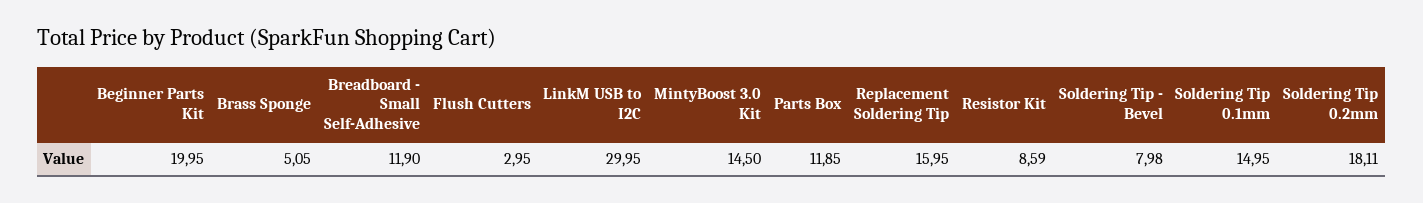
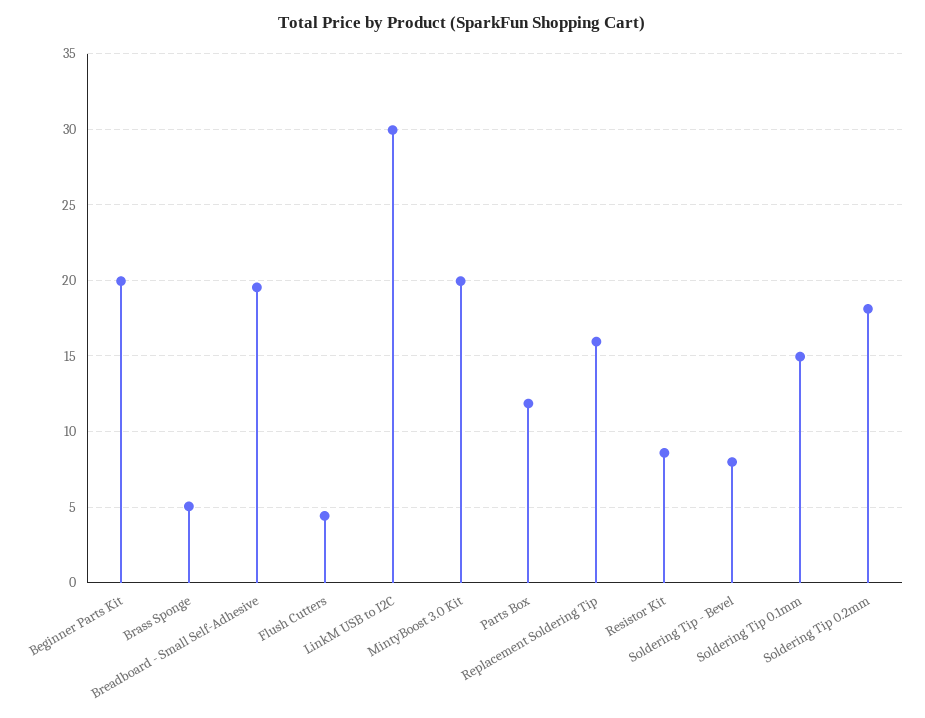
  {
    "Beginner Parts Kit": 19.95,
    "Brass Sponge": 5.05,
-   "Breadboard - Small Self-Adhesive": 11.9,
+   "Breadboard - Small Self-Adhesive": 19.5,
-   "Flush Cutters": 2.95,
+   "Flush Cutters": 4.5,
    "LinkM USB to I2C": 29.95,
-   "MintyBoost 3.0 Kit": 14.5,
+   "MintyBoost 3.0 Kit": 20,
    "Parts Box": 11.85,
    "Replacement Soldering Tip": 15.95,
    "Resistor Kit": 8.59,
    "Soldering Tip - Bevel": 7.98,
    "Soldering Tip 0.1mm": 14.95,
    "Soldering Tip 0.2mm": 18.11
  }

